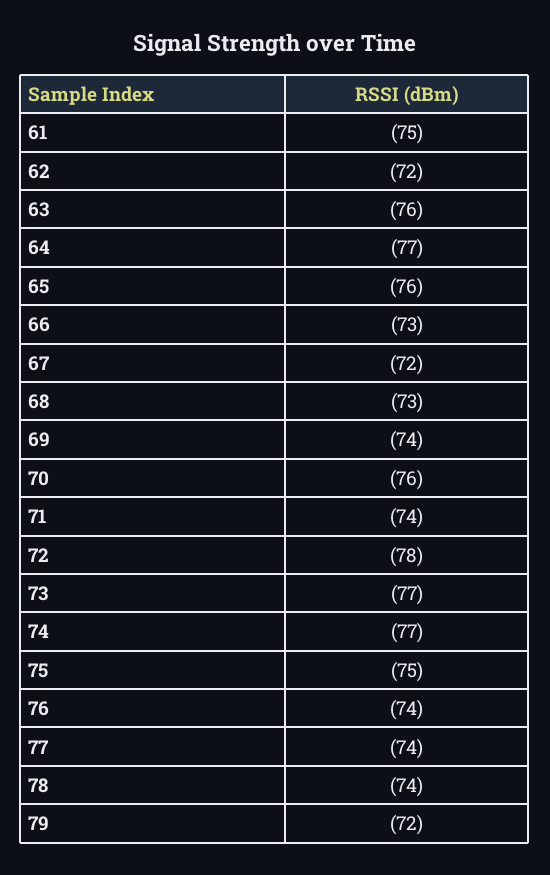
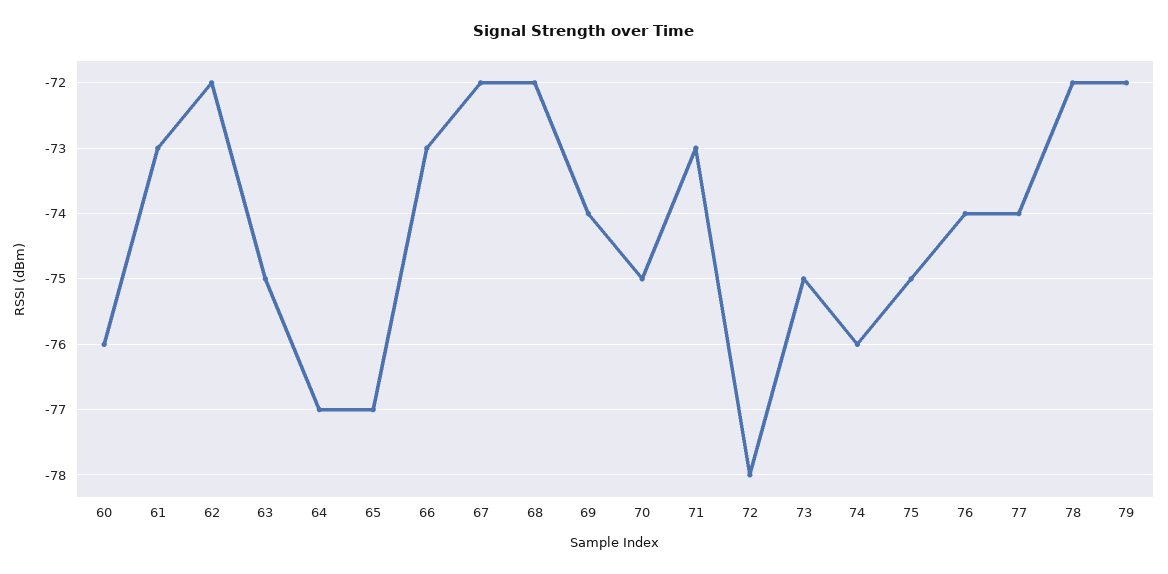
  {
-   "61": -75,
+   "61": -73,
    "62": -72,
-   "63": -76,
+   "63": -75,
    "64": -77,
-   "65": -76,
+   "65": -77,
    "66": -73,
    "67": -72,
-   "68": -73,
+   "68": -72,
    "69": -74,
-   "70": -76,
+   "70": -75,
-   "71": -74,
+   "71": -73,
    "72": -78,
-   "73": -77,
+   "73": -75,
-   "74": -77,
+   "74": -76,
    "75": -75,
    "76": -74,
    "77": -74,
-   "78": -74,
+   "78": -72,
-   "79": -72
+   "79": -72,
+   "60": -76
  }

